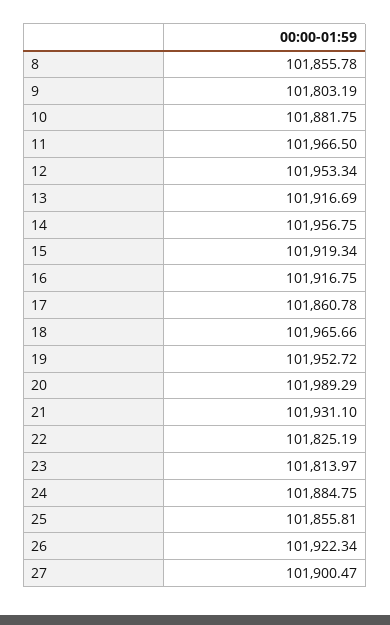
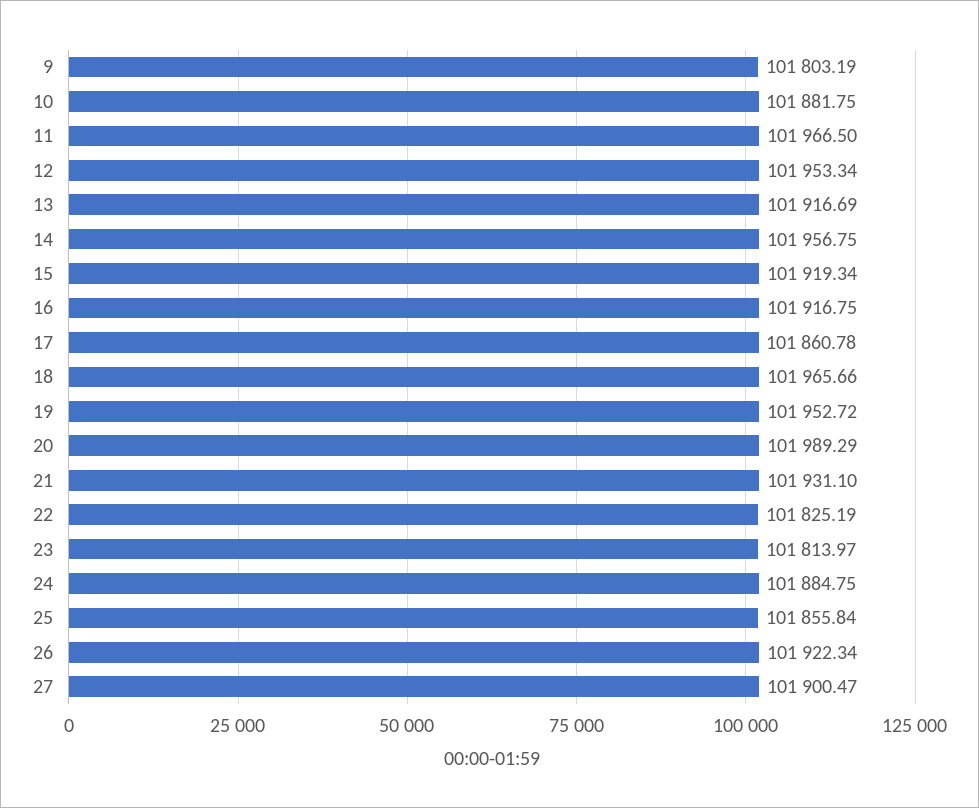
  {
-   "8": 101855.78,
    "9": 101803.19,
    "10": 101881.75,
    "11": 101966.5,
    "12": 101953.34,
    "13": 101916.69,
    "14": 101956.75,
    "15": 101919.34,
    "16": 101916.75,
    "17": 101860.78,
    "18": 101965.66,
    "19": 101952.72,
    "20": 101989.29,
    "21": 101931.1,
    "22": 101825.19,
    "23": 101813.97,
    "24": 101884.75,
-   "25": 101855.81,
+   "25": 101855.84,
    "26": 101922.34,
    "27": 101900.47
  }

